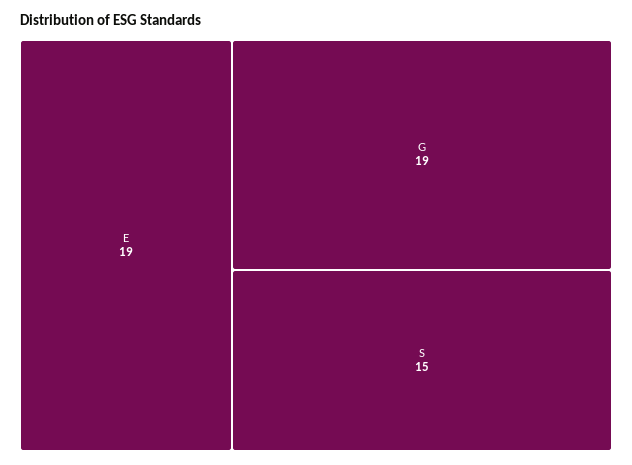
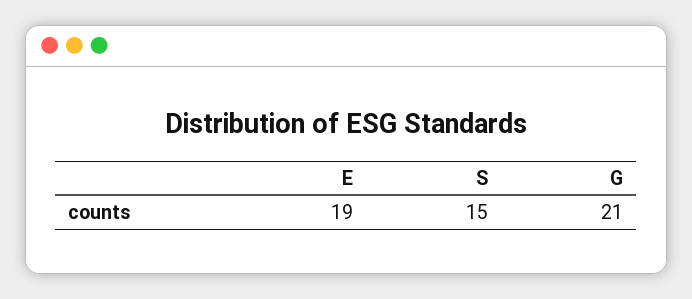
  {
    "E": 19,
-   "G": 19,
+   "G": 21,
    "S": 15
  }

